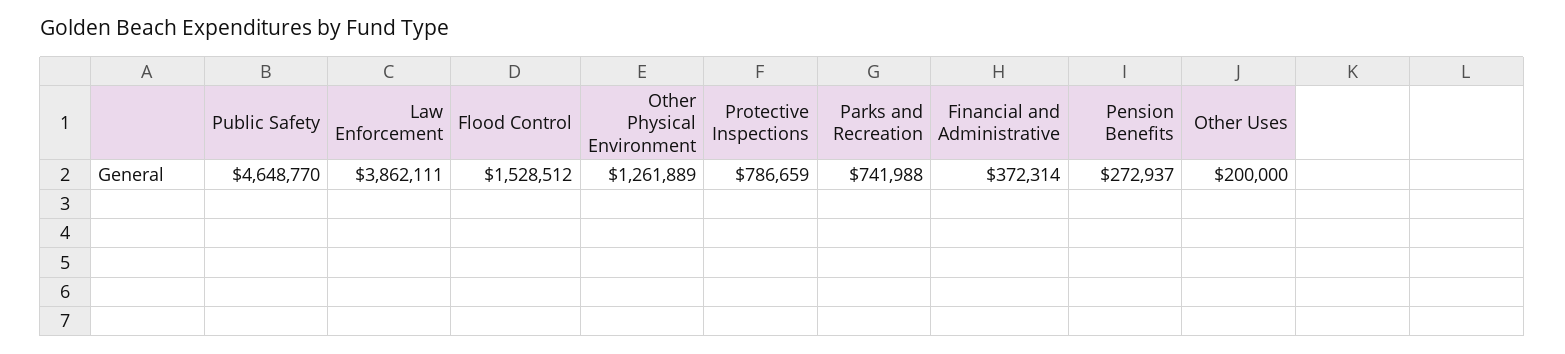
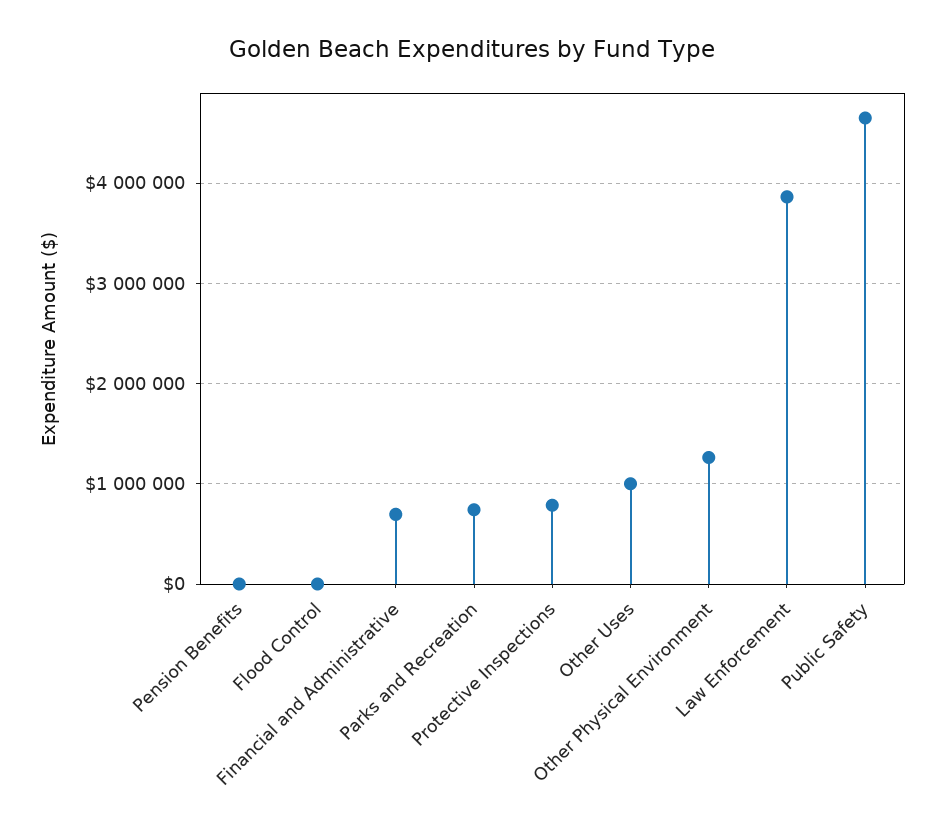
  {
    "Public Safety": 4648770,
    "Law Enforcement": 3862111,
-   "Flood Control": 1528512,
+   "Flood Control": 0,
    "Other Physical Environment": 1261889,
    "Protective Inspections": 786659,
    "Parks and Recreation": 741988,
-   "Financial and Administrative": 372314,
+   "Financial and Administrative": 700000,
-   "Pension Benefits": 272937,
+   "Pension Benefits": 0,
-   "Other Uses": 200000
+   "Other Uses": 1000000
  }

